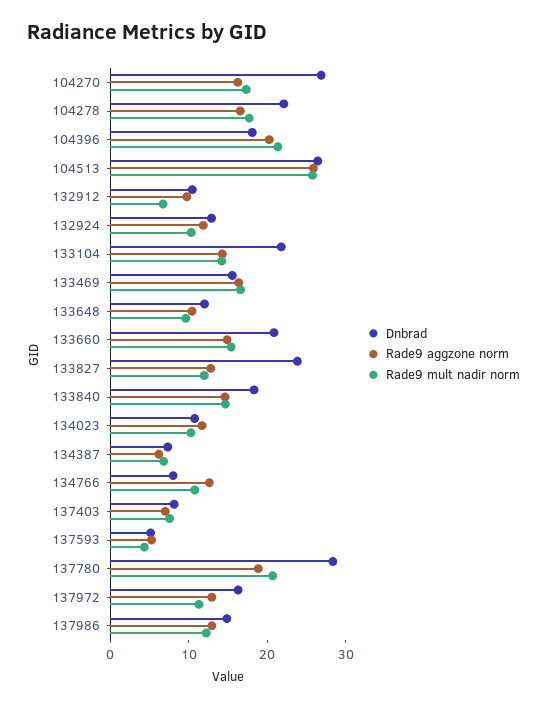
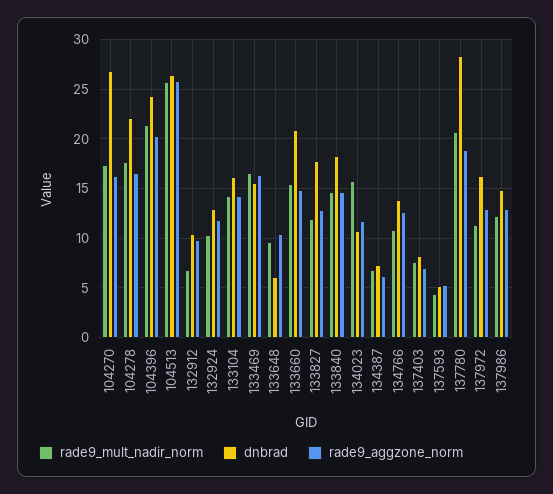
  {
    "Dnbrad": {
      "104270": 27,
      "104278": 22,
-     "104396": 18,
+     "104396": 24,
      "104513": 26,
      "132912": 10,
      "132924": 13,
-     "133104": 22,
+     "133104": 16,
      "133469": 16,
-     "133648": 12,
+     "133648": 6,
      "133660": 21,
-     "133827": 24,
+     "133827": 18,
      "133840": 18,
      "134023": 11,
      "134387": 7,
-     "134766": 8,
+     "134766": 14,
      "137403": 8,
      "137593": 5,
      "137780": 28,
      "137972": 16,
      "137986": 15
    },
    "Rade9 aggzone norm": {
      "104270": 16,
      "104278": 17,
      "104396": 20,
      "104513": 26,
      "132912": 10,
      "132924": 12,
      "133104": 14,
      "133469": 16,
      "133648": 10,
      "133660": 15,
      "133827": 13,
      "133840": 15,
      "134023": 12,
      "134387": 6,
      "134766": 13,
      "137403": 7,
      "137593": 5,
      "137780": 19,
      "137972": 13,
      "137986": 13
    },
    "Rade9 mult nadir norm": {
      "104270": 17,
      "104278": 18,
      "104396": 21,
      "104513": 26,
      "132912": 7,
      "132924": 10,
      "133104": 14,
      "133469": 17,
      "133648": 10,
      "133660": 15,
      "133827": 12,
      "133840": 15,
-     "134023": 10,
+     "134023": 16,
      "134387": 7,
      "134766": 11,
      "137403": 8,
      "137593": 4,
      "137780": 21,
      "137972": 11,
      "137986": 12
    }
  }

